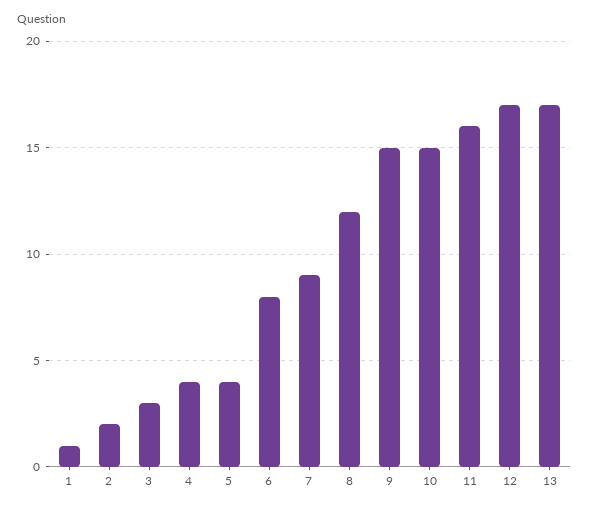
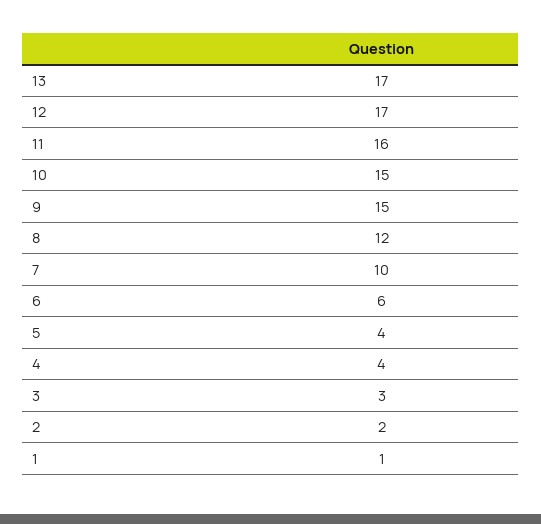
  {
    "1": 1,
    "2": 2,
    "3": 3,
    "4": 4,
    "5": 4,
-   "6": 8,
+   "6": 6,
-   "7": 9,
+   "7": 10,
    "8": 12,
    "9": 15,
    "10": 15,
    "11": 16,
    "12": 17,
    "13": 17
  }

